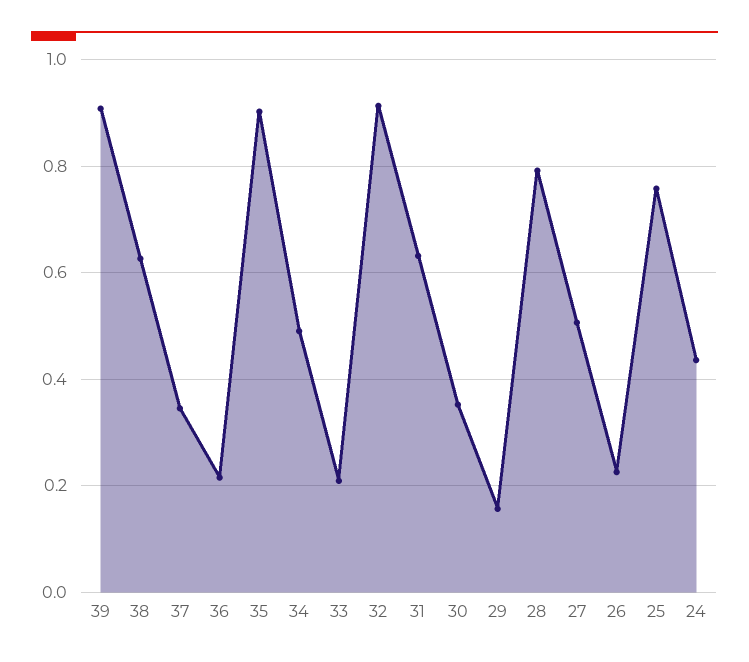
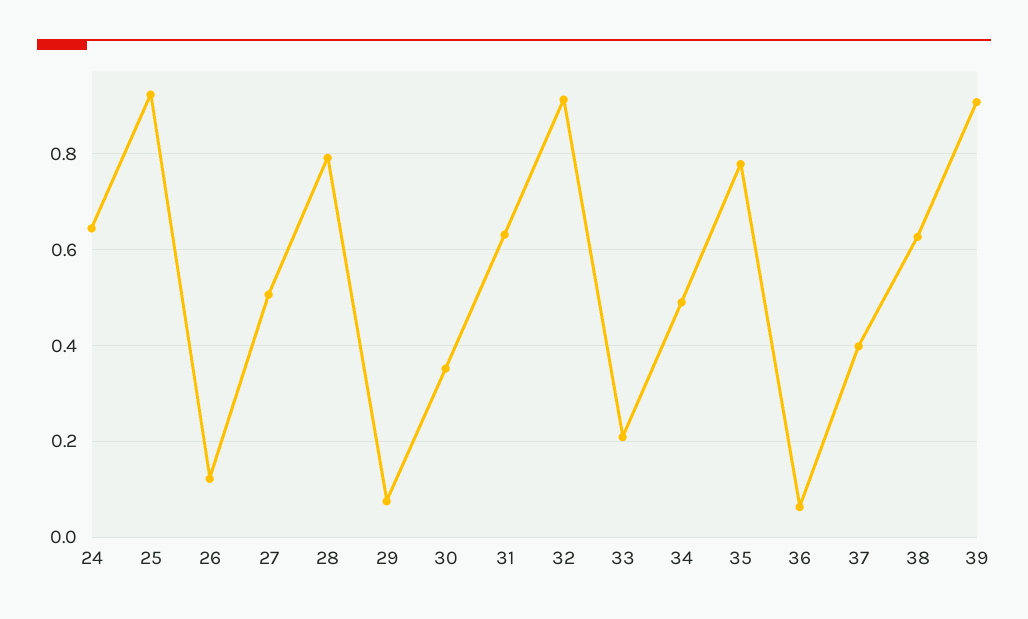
  {
    "39": 0.9,
    "38": 0.62,
-   "37": 0.34,
+   "37": 0.4,
-   "36": 0.22,
+   "36": 0.06,
-   "35": 0.9,
+   "35": 0.78,
    "34": 0.5,
    "33": 0.2,
    "32": 0.92,
    "31": 0.64,
    "30": 0.36,
-   "29": 0.16,
+   "29": 0.08,
    "28": 0.8,
    "27": 0.5,
-   "26": 0.22,
+   "26": 0.12,
-   "25": 0.76,
+   "25": 0.92,
-   "24": 0.44
+   "24": 0.64
  }

